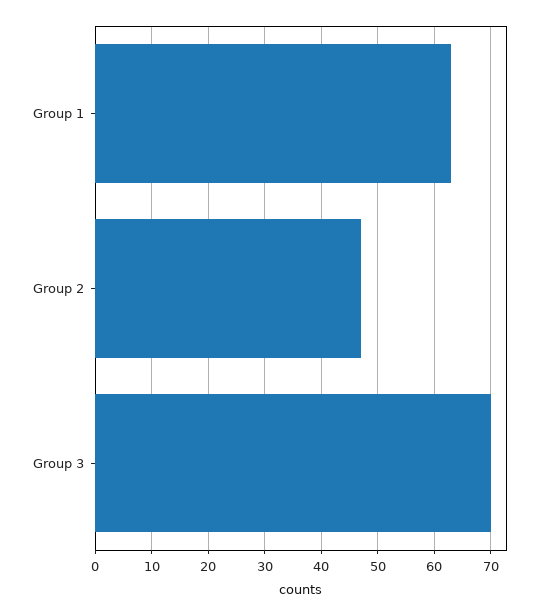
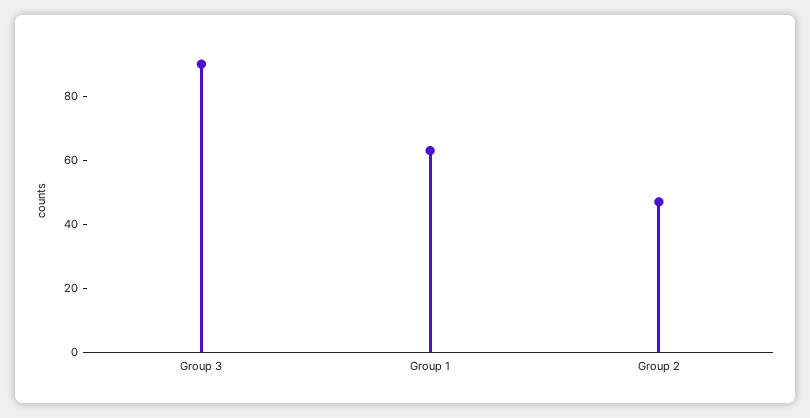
  {
    "Group 1": 65,
    "Group 2": 45,
-   "Group 3": 70
+   "Group 3": 90
  }

